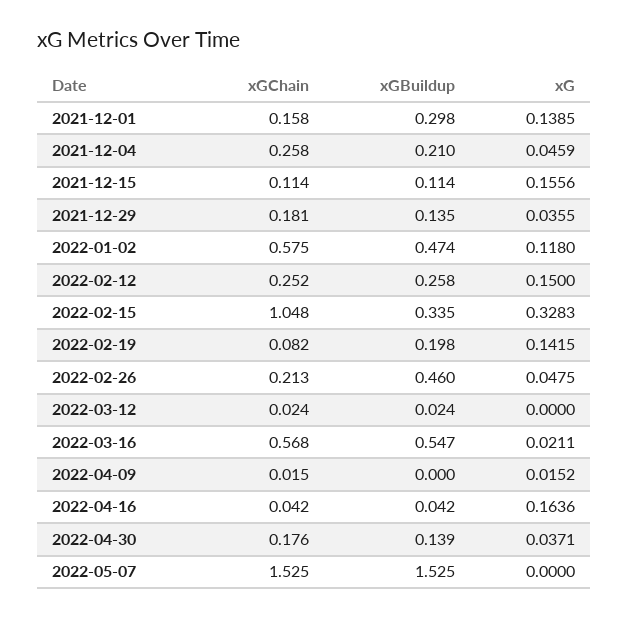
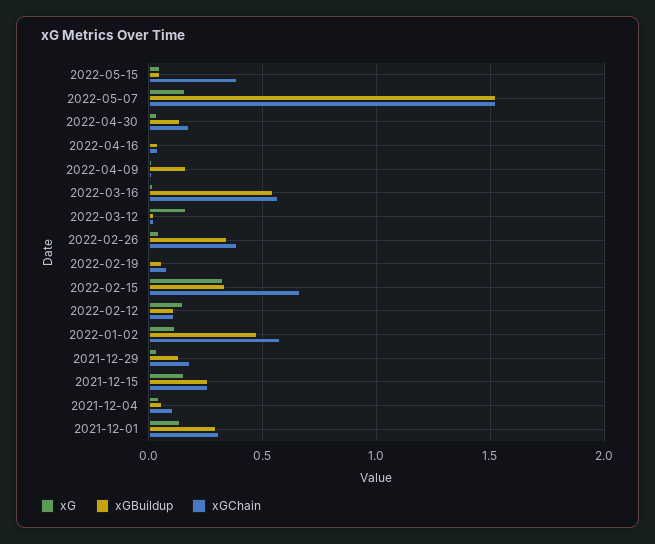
  {
    "xGChain": {
-     "2021-12-01": 0.158,
+     "2021-12-01": 0.3,
-     "2021-12-04": 0.258,
+     "2021-12-04": 0.1,
-     "2021-12-15": 0.114,
+     "2021-12-15": 0.25,
      "2021-12-29": 0.181,
      "2022-01-02": 0.575,
-     "2022-02-12": 0.252,
+     "2022-02-12": 0.1,
-     "2022-02-15": 1.048,
+     "2022-02-15": 0.65,
      "2022-02-19": 0.082,
-     "2022-02-26": 0.213,
+     "2022-02-26": 0.4,
      "2022-03-12": 0.024,
      "2022-03-16": 0.568,
      "2022-04-09": 0.015,
      "2022-04-16": 0.042,
      "2022-04-30": 0.176,
-     "2022-05-07": 1.525
+     "2022-05-07": 1.525,
+     "2022-05-15": 0.4
    },
    "xGBuildup": {
      "2021-12-01": 0.298,
-     "2021-12-04": 0.21,
+     "2021-12-04": 0.05,
-     "2021-12-15": 0.114,
+     "2021-12-15": 0.25,
      "2021-12-29": 0.135,
      "2022-01-02": 0.474,
-     "2022-02-12": 0.258,
+     "2022-02-12": 0.1,
      "2022-02-15": 0.335,
-     "2022-02-19": 0.198,
+     "2022-02-19": 0.05,
-     "2022-02-26": 0.46,
+     "2022-02-26": 0.35,
      "2022-03-12": 0.024,
      "2022-03-16": 0.547,
-     "2022-04-09": 0,
+     "2022-04-09": 0.15,
      "2022-04-16": 0.042,
      "2022-04-30": 0.139,
-     "2022-05-07": 1.525
+     "2022-05-07": 1.525,
+     "2022-05-15": 0.05
    },
    "xG": {
      "2021-12-01": 0.1385,
      "2021-12-04": 0.0459,
      "2021-12-15": 0.1556,
      "2021-12-29": 0.0355,
      "2022-01-02": 0.118,
      "2022-02-12": 0.15,
      "2022-02-15": 0.3283,
-     "2022-02-19": 0.1415,
+     "2022-02-19": 0,
      "2022-02-26": 0.0475,
-     "2022-03-12": 0,
+     "2022-03-12": 0.15,
      "2022-03-16": 0.0211,
      "2022-04-09": 0.0152,
-     "2022-04-16": 0.1636,
+     "2022-04-16": 0,
      "2022-04-30": 0.0371,
-     "2022-05-07": 0
+     "2022-05-07": 0.15,
+     "2022-05-15": 0.05
    }
  }

